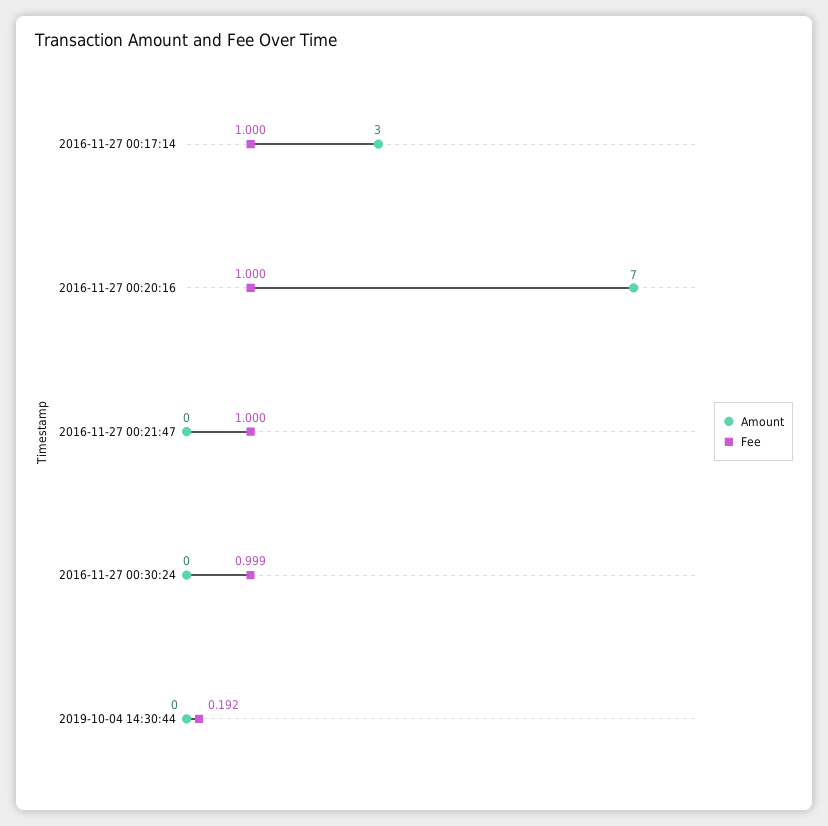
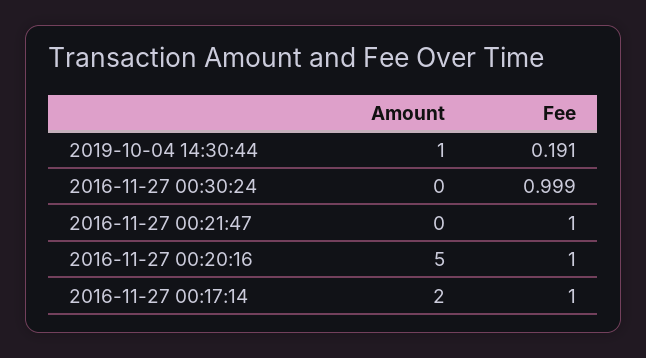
  {
    "Amount": {
-     "2016-11-27 00:17:14": 3,
+     "2016-11-27 00:17:14": 2,
-     "2016-11-27 00:20:16": 7,
+     "2016-11-27 00:20:16": 5,
      "2016-11-27 00:21:47": 0,
      "2016-11-27 00:30:24": 0,
-     "2019-10-04 14:30:44": 0
+     "2019-10-04 14:30:44": 1
    },
    "Fee": {
      "2016-11-27 00:17:14": 1,
      "2016-11-27 00:20:16": 1,
      "2016-11-27 00:21:47": 1,
      "2016-11-27 00:30:24": 0.999,
-     "2019-10-04 14:30:44": 0.192
+     "2019-10-04 14:30:44": 0.191
    }
  }

